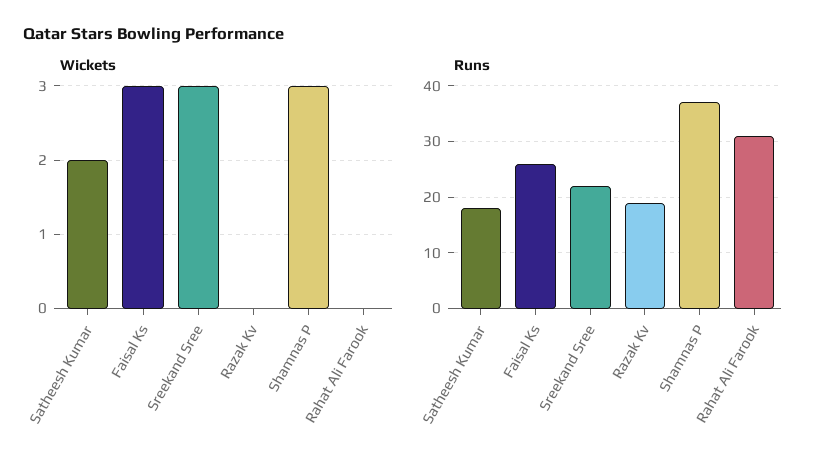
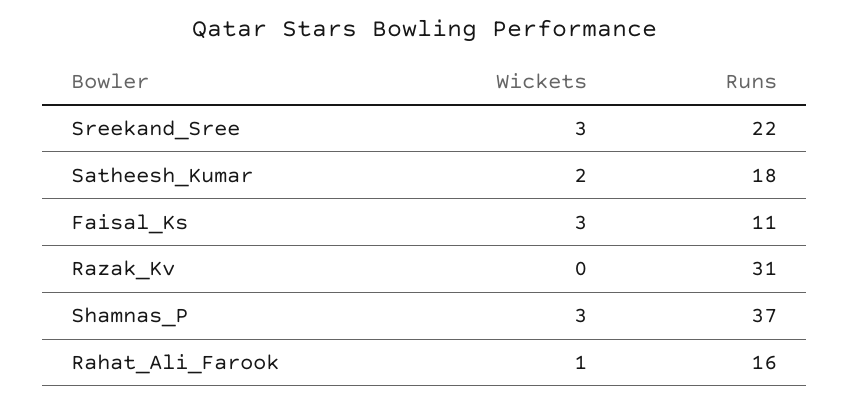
  {
    "Wickets": {
      "Satheesh Kumar": 2,
      "Faisal Ks": 3,
      "Sreekand Sree": 3,
      "Razak Kv": 0,
      "Shamnas P": 3,
-     "Rahat Ali Farook": 0
+     "Rahat Ali Farook": 1
    },
    "Runs": {
      "Satheesh Kumar": 18,
-     "Faisal Ks": 25,
+     "Faisal Ks": 11,
      "Sreekand Sree": 22,
-     "Razak Kv": 20,
+     "Razak Kv": 31,
      "Shamnas P": 37,
-     "Rahat Ali Farook": 30
+     "Rahat Ali Farook": 16
    }
  }

